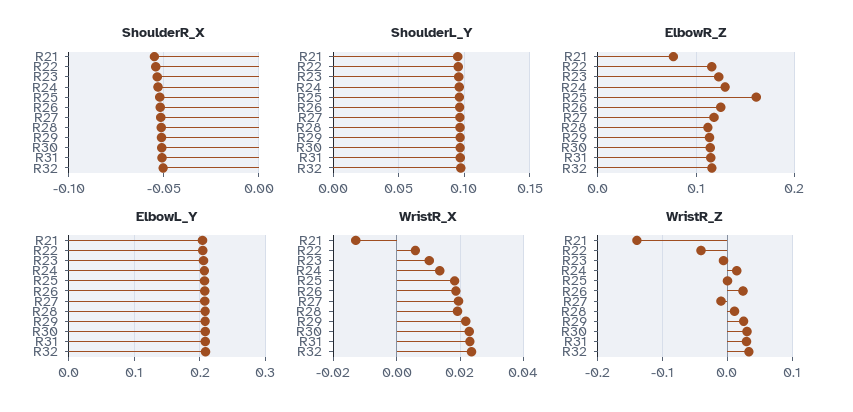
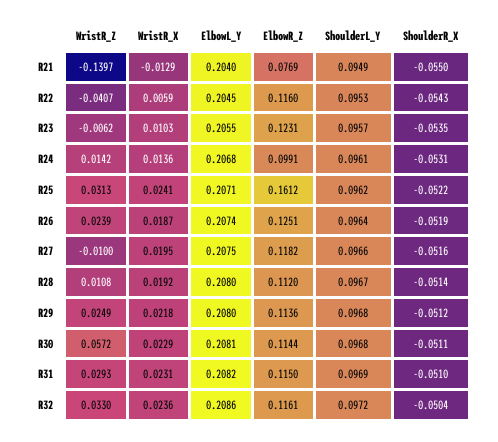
  {
    "ShoulderR_X": {
      "R21": -0.055,
      "R22": -0.0543,
      "R23": -0.0535,
      "R24": -0.0531,
      "R25": -0.0522,
      "R26": -0.0519,
      "R27": -0.0516,
      "R28": -0.0514,
      "R29": -0.0512,
      "R30": -0.0511,
      "R31": -0.051,
      "R32": -0.0504
    },
    "ShoulderL_Y": {
      "R21": 0.0949,
      "R22": 0.0953,
      "R23": 0.0957,
      "R24": 0.0961,
      "R25": 0.0962,
      "R26": 0.0964,
      "R27": 0.0966,
      "R28": 0.0967,
      "R29": 0.0968,
      "R30": 0.0968,
      "R31": 0.0969,
      "R32": 0.0972
    },
    "ElbowR_Z": {
      "R21": 0.0769,
      "R22": 0.116,
      "R23": 0.1231,
-     "R24": 0.13,
+     "R24": 0.0991,
      "R25": 0.1612,
      "R26": 0.1251,
      "R27": 0.1182,
      "R28": 0.112,
      "R29": 0.1136,
      "R30": 0.1144,
      "R31": 0.115,
      "R32": 0.1161
    },
    "ElbowL_Y": {
      "R21": 0.204,
      "R22": 0.2045,
      "R23": 0.2055,
      "R24": 0.2068,
      "R25": 0.2071,
      "R26": 0.2074,
      "R27": 0.2075,
      "R28": 0.208,
      "R29": 0.208,
      "R30": 0.2081,
      "R31": 0.2082,
      "R32": 0.2086
    },
    "WristR_X": {
      "R21": -0.0129,
      "R22": 0.0059,
      "R23": 0.0103,
      "R24": 0.0136,
-     "R25": 0.018,
+     "R25": 0.0241,
      "R26": 0.0187,
      "R27": 0.0195,
      "R28": 0.0192,
      "R29": 0.0218,
      "R30": 0.0229,
      "R31": 0.0231,
      "R32": 0.0236
    },
    "WristR_Z": {
      "R21": -0.1397,
      "R22": -0.0407,
      "R23": -0.0062,
      "R24": 0.0142,
-     "R25": 0,
+     "R25": 0.0313,
      "R26": 0.0239,
      "R27": -0.01,
      "R28": 0.0108,
      "R29": 0.0249,
-     "R30": 0.03,
+     "R30": 0.0572,
      "R31": 0.0293,
      "R32": 0.033
    }
  }

